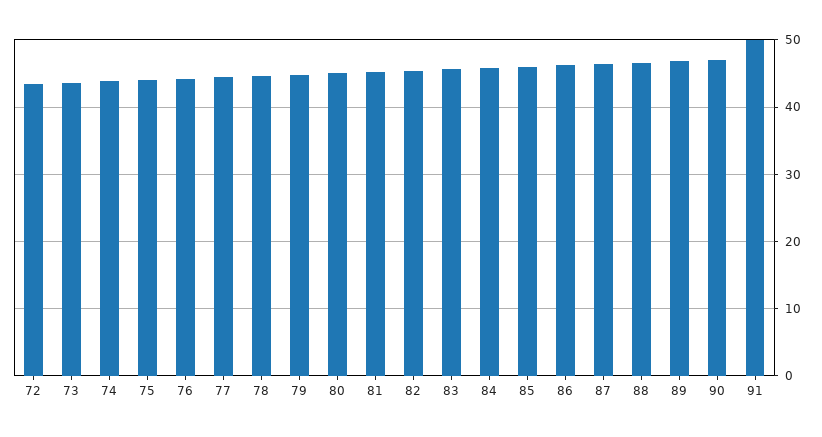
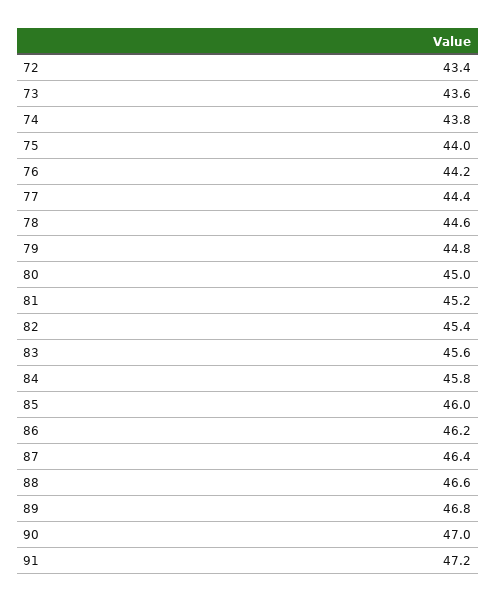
  {
    "72": 43.4,
    "73": 43.6,
    "74": 43.8,
    "75": 44,
    "76": 44.2,
    "77": 44.4,
    "78": 44.6,
    "79": 44.8,
    "80": 45,
    "81": 45.2,
    "82": 45.4,
    "83": 45.6,
    "84": 45.8,
    "85": 46,
    "86": 46.2,
    "87": 46.4,
    "88": 46.6,
    "89": 46.8,
    "90": 47,
-   "91": 50
+   "91": 47.2
  }

